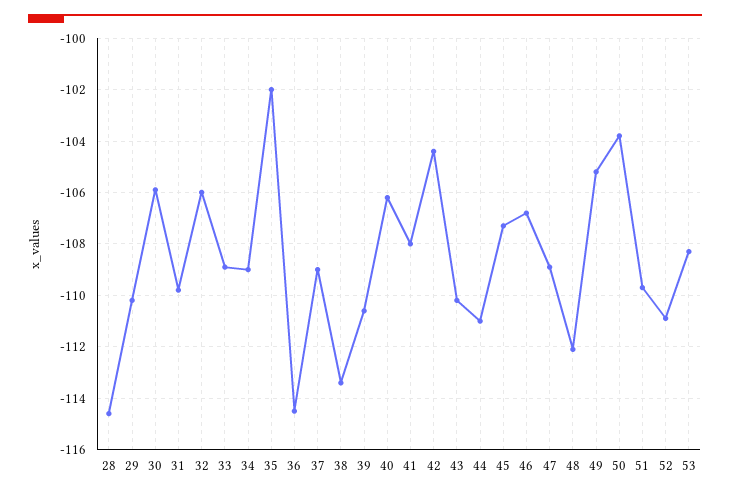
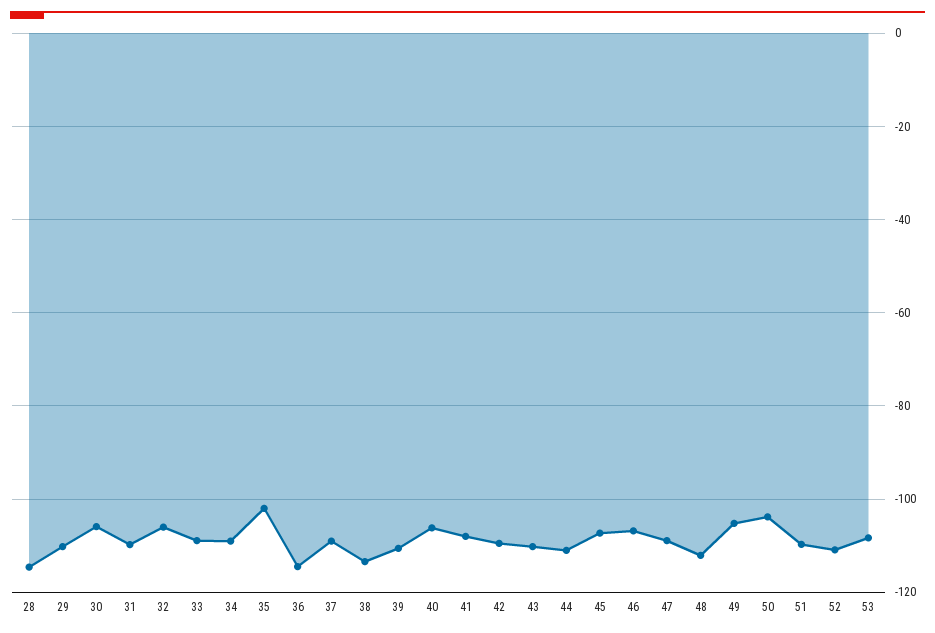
  {
    "28": -114.5,
    "29": -110,
    "30": -106,
    "31": -110,
    "32": -106,
    "33": -109,
    "34": -109,
    "35": -102,
    "36": -114.5,
    "37": -109,
    "38": -113.5,
    "39": -110.5,
    "40": -106,
    "41": -108,
-   "42": -104.5,
+   "42": -110,
    "43": -110,
    "44": -111,
    "45": -107.5,
    "46": -107,
    "47": -109,
    "48": -112,
    "49": -105,
    "50": -104,
    "51": -109.5,
    "52": -111,
    "53": -108.5
  }

